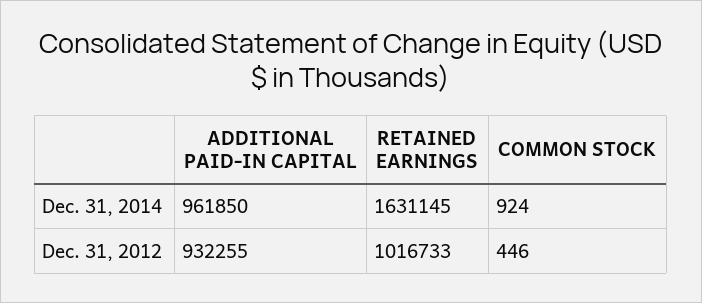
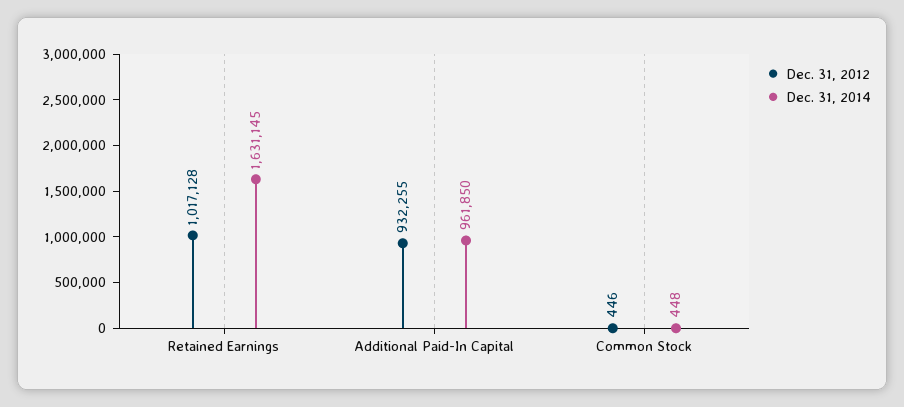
  {
    "Dec. 31, 2014": {
      "ADDITIONAL PAID-IN CAPITAL": 961850,
      "RETAINED EARNINGS": 1631145,
-     "COMMON STOCK": 924
+     "COMMON STOCK": 448
    },
    "Dec. 31, 2012": {
      "ADDITIONAL PAID-IN CAPITAL": 932255,
-     "RETAINED EARNINGS": 1016733,
+     "RETAINED EARNINGS": 1017128,
      "COMMON STOCK": 446
    }
  }

